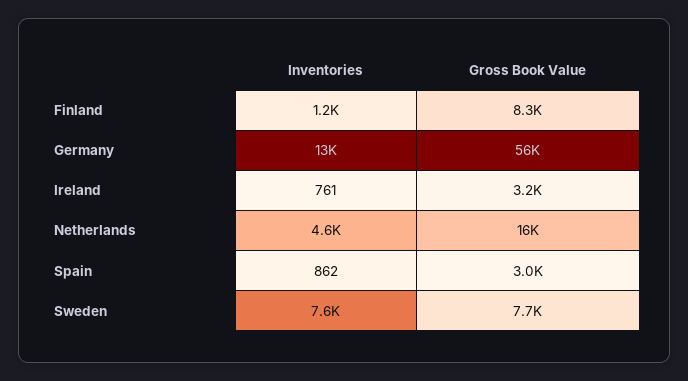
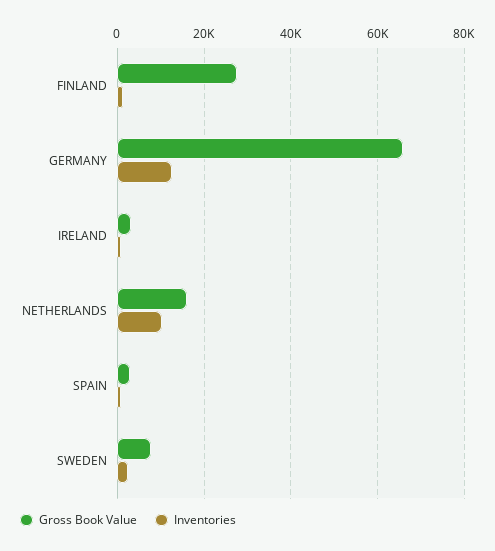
  {
    "Inventories": {
      "Finland": 1200,
      "Germany": 13000,
      "Ireland": 761,
-     "Netherlands": 4600,
+     "Netherlands": 10000,
      "Spain": 862,
-     "Sweden": 7600
+     "Sweden": 2000
    },
    "Gross Book Value": {
-     "Finland": 8300,
+     "Finland": 28000,
-     "Germany": 56000,
+     "Germany": 66000,
      "Ireland": 3200,
      "Netherlands": 16000,
      "Spain": 3000,
      "Sweden": 7700
    }
  }

